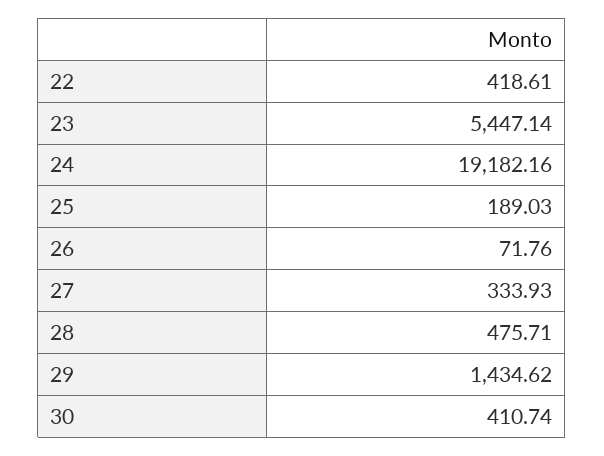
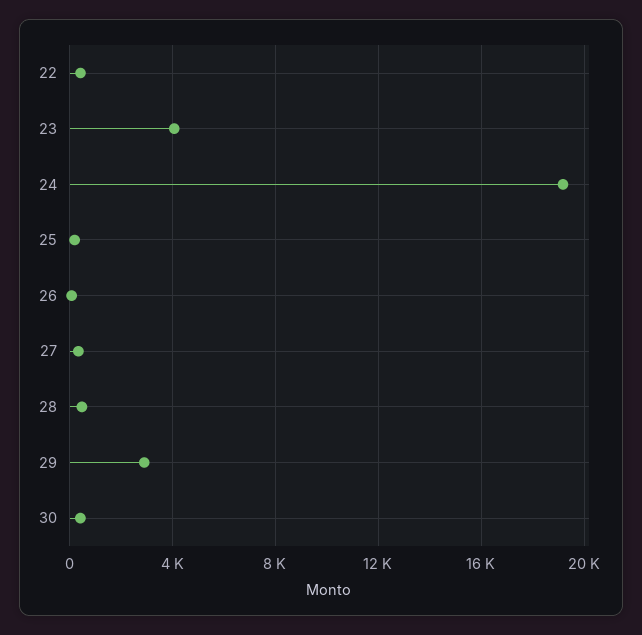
  {
    "22": 418.61,
-   "23": 5447.14,
+   "23": 4000,
    "24": 19182.16,
    "25": 189.03,
    "26": 71.76,
    "27": 333.93,
    "28": 475.71,
-   "29": 1434.62,
+   "29": 3000,
    "30": 410.74
  }

